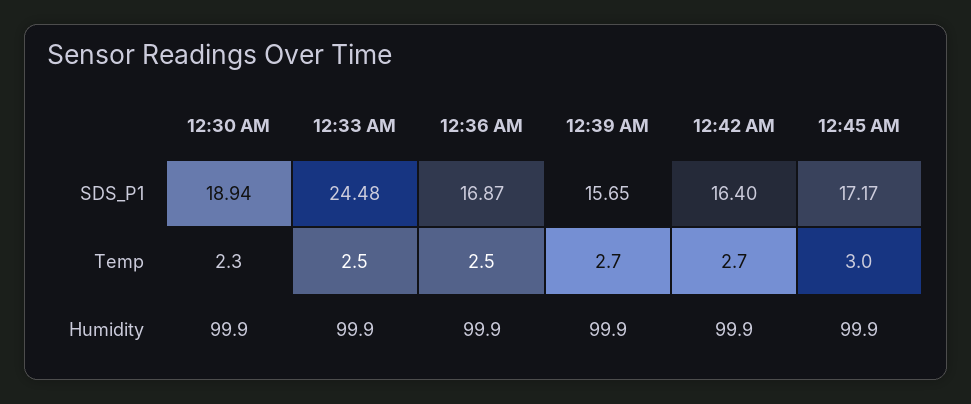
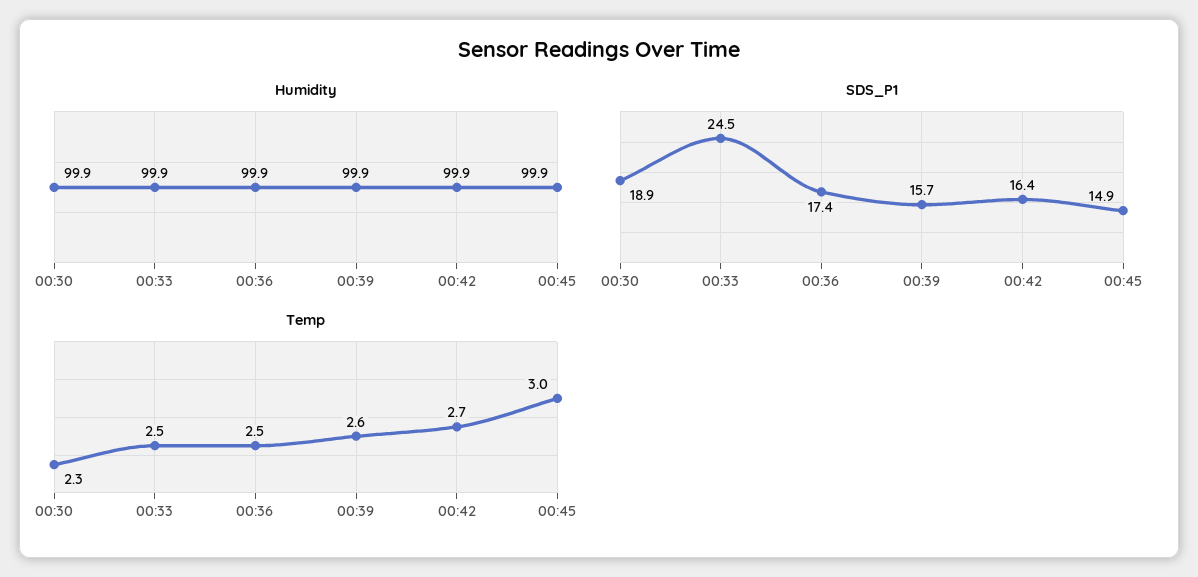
  {
    "SDS_P1": {
      "12:30 AM": 18.94,
      "12:33 AM": 24.48,
-     "12:36 AM": 16.87,
+     "12:36 AM": 17.4,
      "12:39 AM": 15.65,
      "12:42 AM": 16.4,
-     "12:45 AM": 17.17
+     "12:45 AM": 14.9
    },
    "Temp": {
      "12:30 AM": 2.3,
      "12:33 AM": 2.5,
      "12:36 AM": 2.5,
-     "12:39 AM": 2.7,
+     "12:39 AM": 2.6,
      "12:42 AM": 2.7,
      "12:45 AM": 3
    },
    "Humidity": {
      "12:30 AM": 99.9,
      "12:33 AM": 99.9,
      "12:36 AM": 99.9,
      "12:39 AM": 99.9,
      "12:42 AM": 99.9,
      "12:45 AM": 99.9
    }
  }

